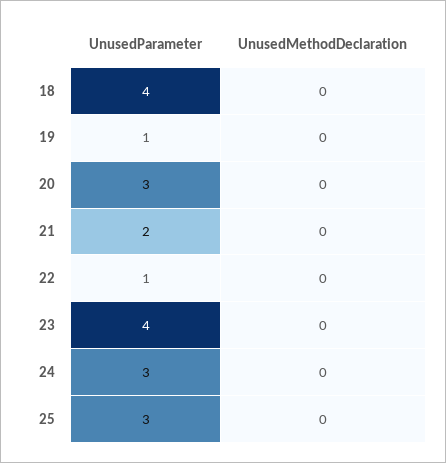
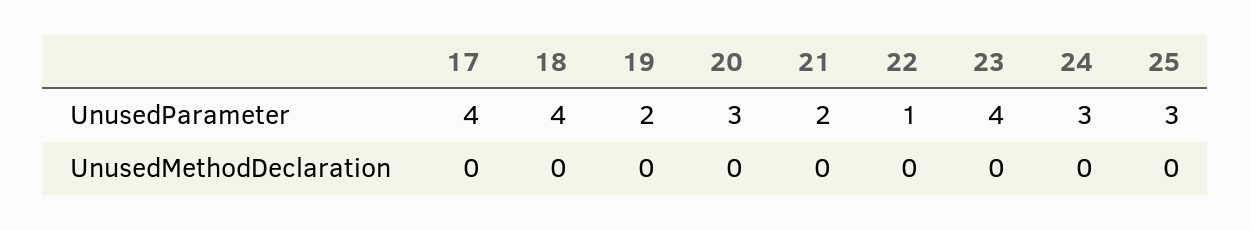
  {
    "UnusedParameter": {
      "18": 4,
-     "19": 1,
+     "19": 2,
      "20": 3,
      "21": 2,
      "22": 1,
      "23": 4,
      "24": 3,
-     "25": 3
+     "25": 3,
+     "17": 4
    },
    "UnusedMethodDeclaration": {
      "18": 0,
      "19": 0,
      "20": 0,
      "21": 0,
      "22": 0,
      "23": 0,
      "24": 0,
-     "25": 0
+     "25": 0,
+     "17": 0
    }
  }

